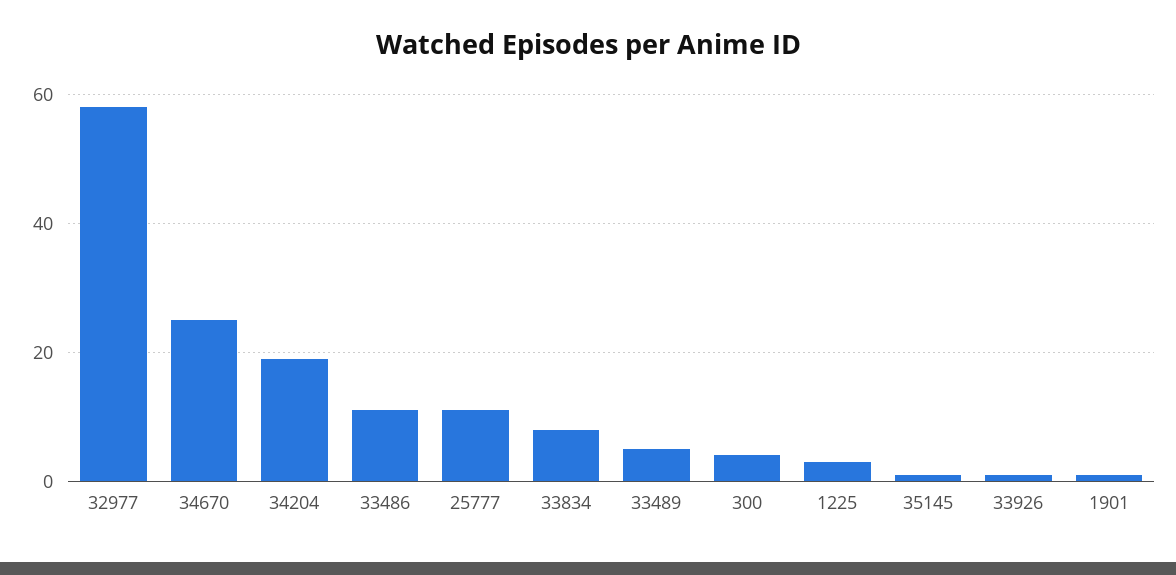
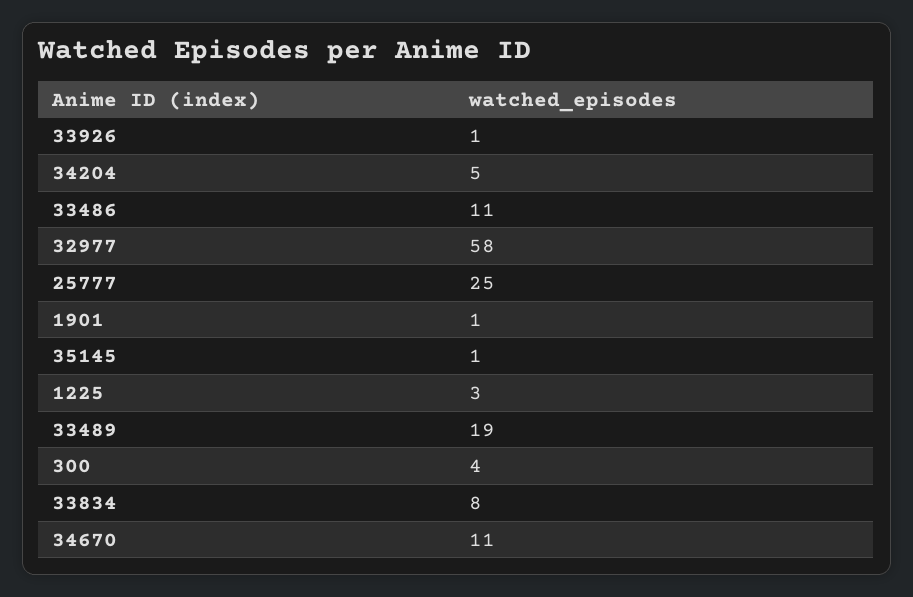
  {
    "32977": 58,
-   "34670": 25,
+   "34670": 11,
-   "34204": 20,
+   "34204": 5,
    "33486": 11,
-   "25777": 10,
+   "25777": 25,
    "33834": 8,
-   "33489": 5,
+   "33489": 19,
    "300": 4,
    "1225": 3,
    "35145": 1,
    "33926": 1,
    "1901": 1
  }

